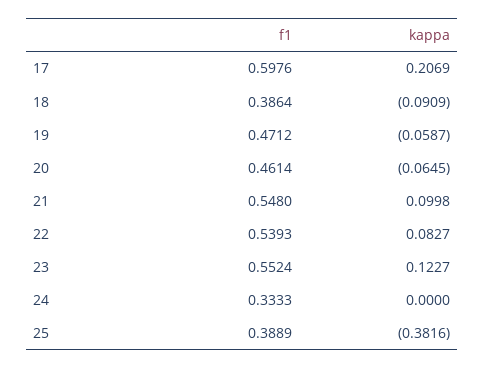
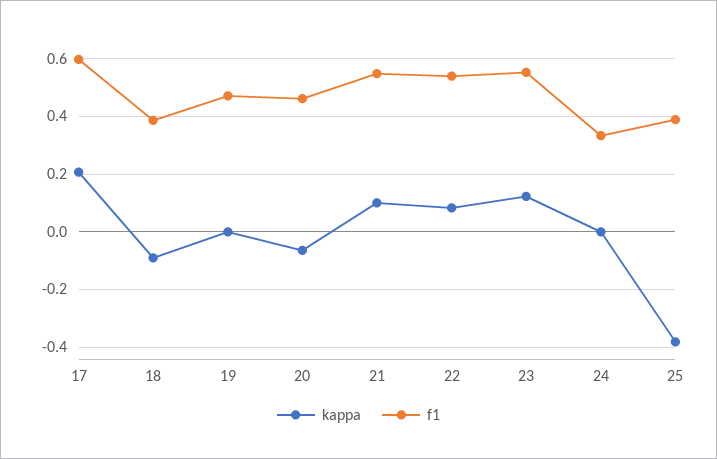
  {
    "f1": {
      "17": 0.5976,
      "18": 0.3864,
      "19": 0.4712,
      "20": 0.4614,
      "21": 0.548,
      "22": 0.5393,
      "23": 0.5524,
      "24": 0.3333,
      "25": 0.3889
    },
    "kappa": {
      "17": 0.2069,
      "18": -0.0909,
-     "19": -0.0587,
+     "19": 0,
      "20": -0.0645,
      "21": 0.0998,
      "22": 0.0827,
      "23": 0.1227,
      "24": 0,
      "25": -0.3816
    }
  }

